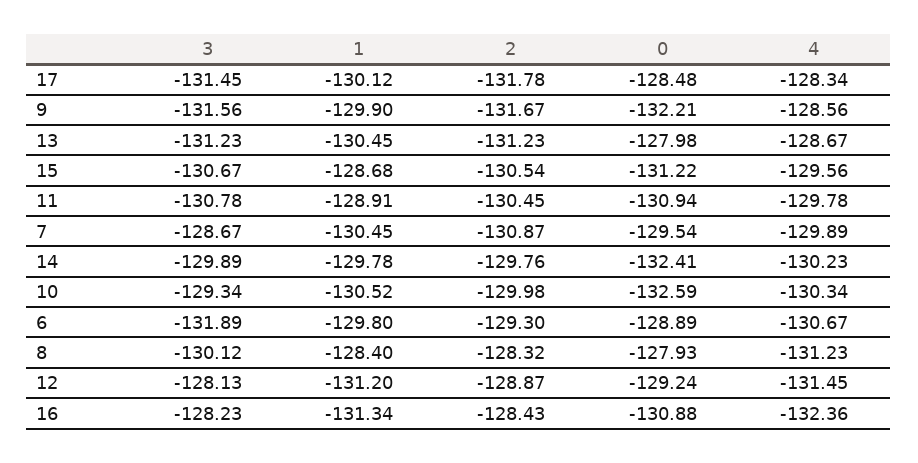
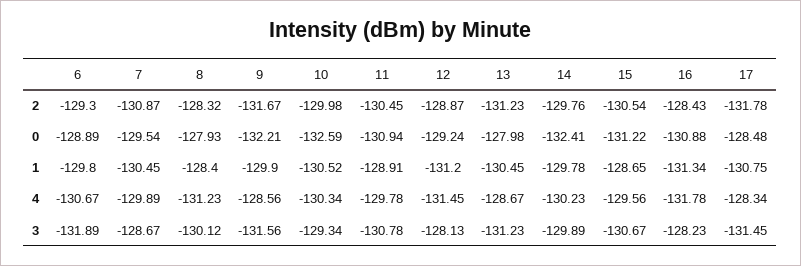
  {
    "3": {
      "17": -131.45,
      "9": -131.56,
      "13": -131.23,
      "15": -130.67,
      "11": -130.78,
      "7": -128.67,
      "14": -129.89,
      "10": -129.34,
      "6": -131.89,
      "8": -130.12,
      "12": -128.13,
      "16": -128.23
    },
    "1": {
-     "17": -130.12,
+     "17": -130.75,
      "9": -129.9,
      "13": -130.45,
-     "15": -128.68,
+     "15": -128.65,
      "11": -128.91,
      "7": -130.45,
      "14": -129.78,
      "10": -130.52,
      "6": -129.8,
      "8": -128.4,
      "12": -131.2,
      "16": -131.34
    },
    "2": {
      "17": -131.78,
      "9": -131.67,
      "13": -131.23,
      "15": -130.54,
      "11": -130.45,
      "7": -130.87,
      "14": -129.76,
      "10": -129.98,
      "6": -129.3,
      "8": -128.32,
      "12": -128.87,
      "16": -128.43
    },
    "0": {
      "17": -128.48,
      "9": -132.21,
      "13": -127.98,
      "15": -131.22,
      "11": -130.94,
      "7": -129.54,
      "14": -132.41,
      "10": -132.59,
      "6": -128.89,
      "8": -127.93,
      "12": -129.24,
      "16": -130.88
    },
    "4": {
      "17": -128.34,
      "9": -128.56,
      "13": -128.67,
      "15": -129.56,
      "11": -129.78,
      "7": -129.89,
      "14": -130.23,
      "10": -130.34,
      "6": -130.67,
      "8": -131.23,
      "12": -131.45,
-     "16": -132.36
+     "16": -131.78
    }
  }

